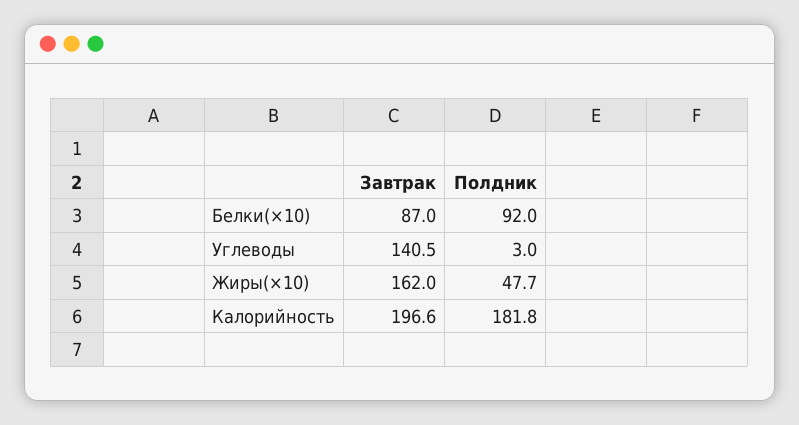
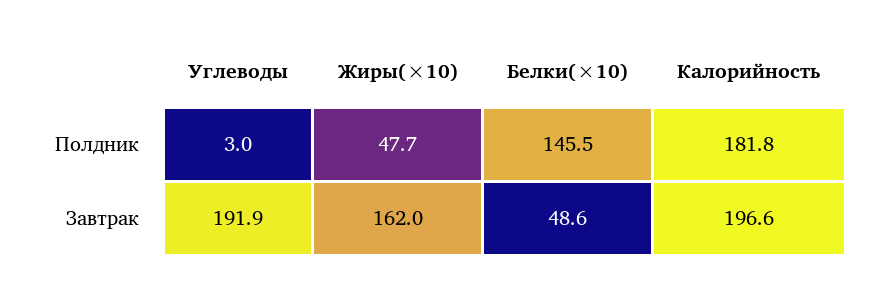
  {
    "Завтрак": {
-     "Белки(×10)": 87,
+     "Белки(×10)": 48.6,
-     "Углеводы": 140.5,
+     "Углеводы": 191.9,
      "Жиры(×10)": 162,
      "Калорийность": 196.6
    },
    "Полдник": {
-     "Белки(×10)": 92,
+     "Белки(×10)": 145.5,
      "Углеводы": 3,
      "Жиры(×10)": 47.7,
      "Калорийность": 181.8
    }
  }

